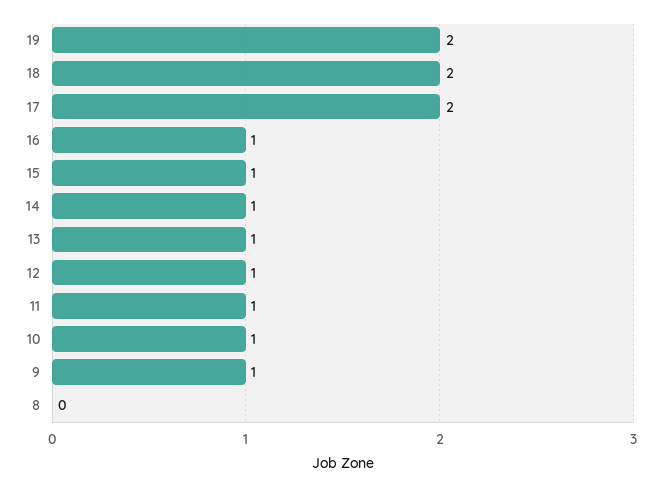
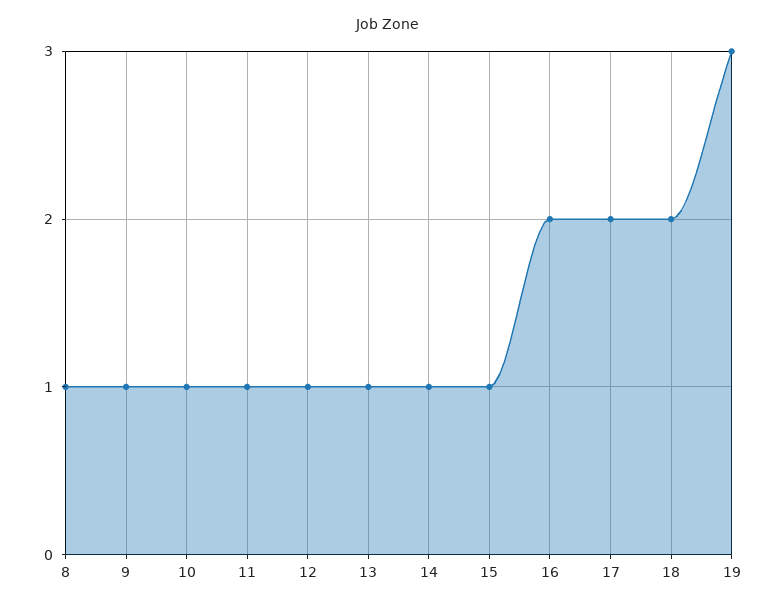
  {
-   "19": 2,
+   "19": 3,
    "18": 2,
    "17": 2,
-   "16": 1,
+   "16": 2,
    "15": 1,
    "14": 1,
    "13": 1,
    "12": 1,
    "11": 1,
    "10": 1,
    "9": 1,
-   "8": 0
+   "8": 1
  }

